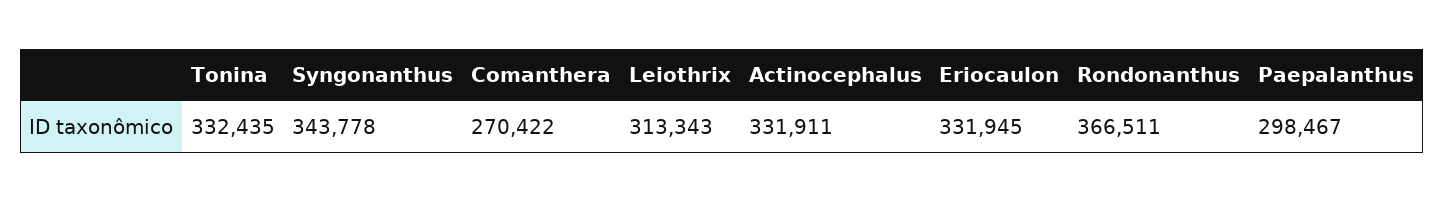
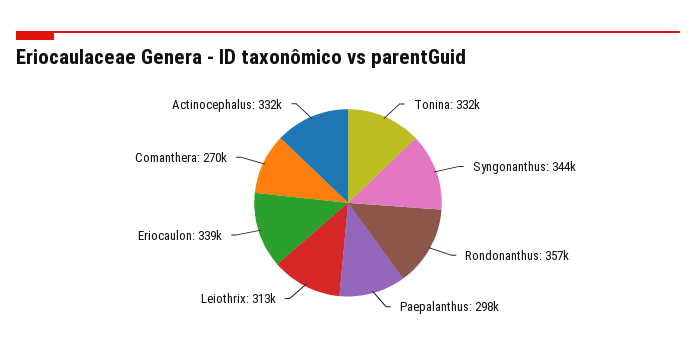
  {
    "Tonina": 332435,
    "Syngonanthus": 343778,
    "Comanthera": 270422,
    "Leiothrix": 313343,
    "Actinocephalus": 331911,
-   "Eriocaulon": 331945,
+   "Eriocaulon": 339000,
-   "Rondonanthus": 366511,
+   "Rondonanthus": 357000,
    "Paepalanthus": 298467
  }

